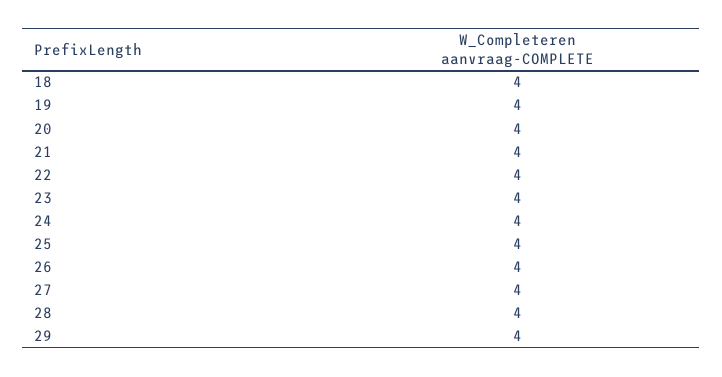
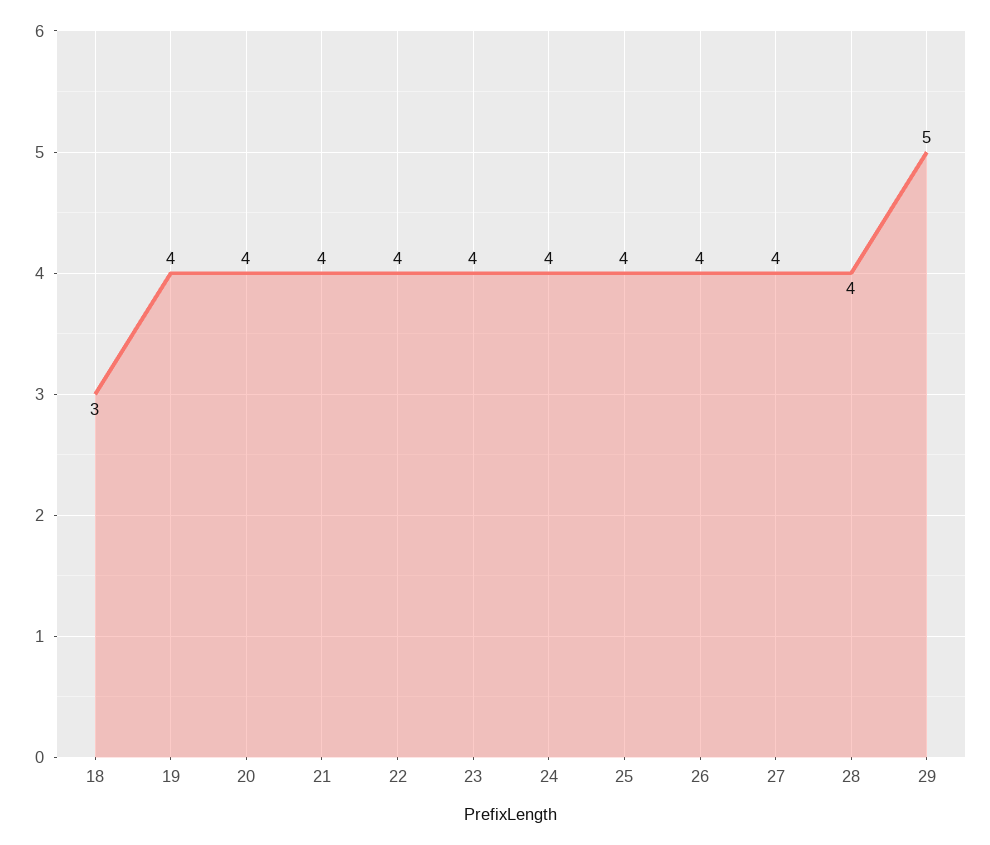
  {
-   "18": 4,
+   "18": 3,
    "19": 4,
    "20": 4,
    "21": 4,
    "22": 4,
    "23": 4,
    "24": 4,
    "25": 4,
    "26": 4,
    "27": 4,
    "28": 4,
-   "29": 4
+   "29": 5
  }

